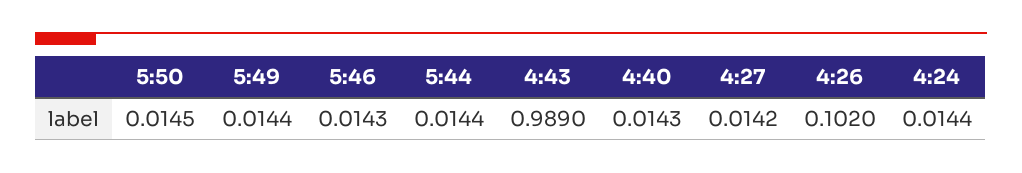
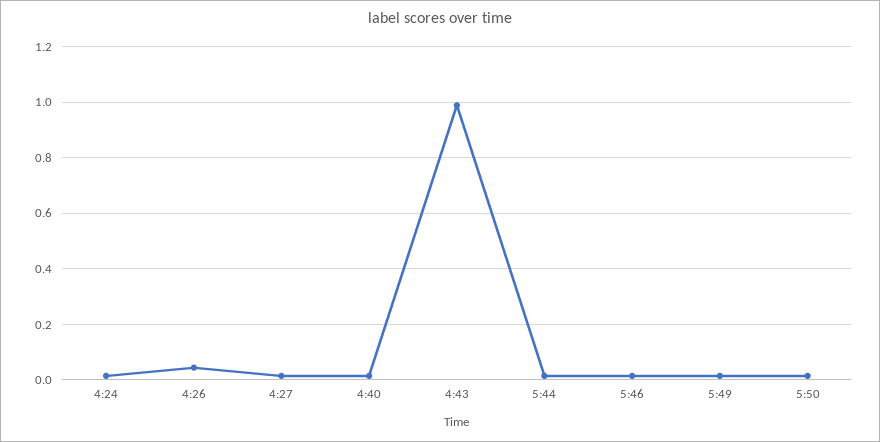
  {
    "5:50": 0.0145,
    "5:49": 0.0144,
    "5:46": 0.0143,
    "5:44": 0.0144,
    "4:43": 0.989,
    "4:40": 0.0143,
    "4:27": 0.0142,
-   "4:26": 0.102,
+   "4:26": 0.05,
    "4:24": 0.0144
  }

